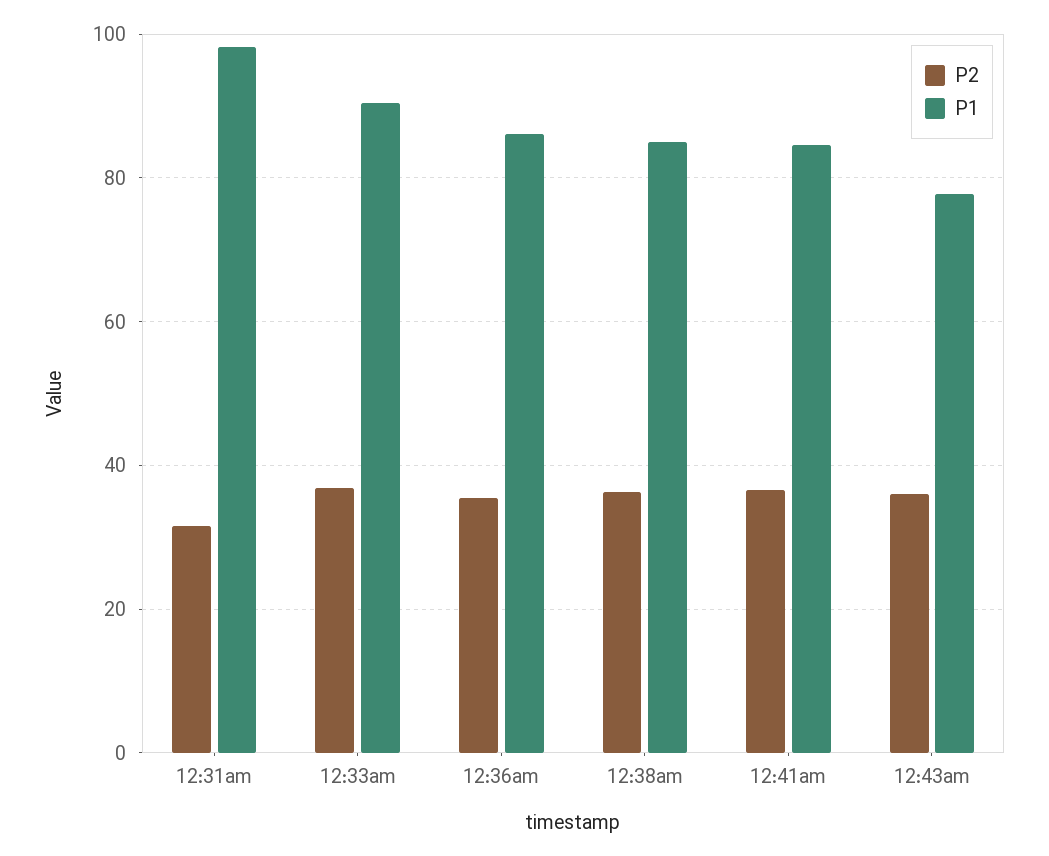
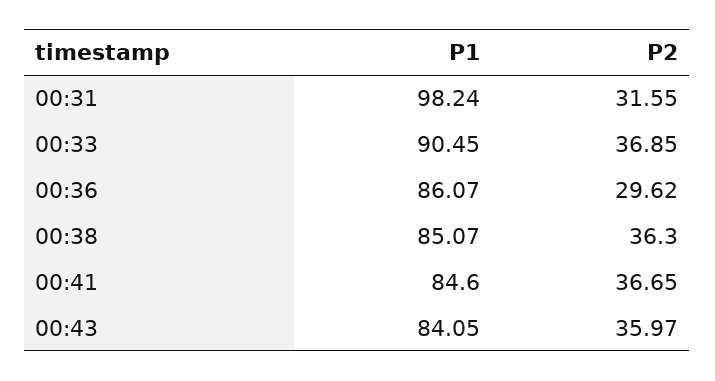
  {
    "P2": {
      "12:31am": 31.55,
      "12:33am": 36.85,
-     "12:36am": 36,
+     "12:36am": 29.62,
      "12:38am": 36.3,
      "12:41am": 36.65,
      "12:43am": 35.97
    },
    "P1": {
      "12:31am": 98.24,
      "12:33am": 90.45,
      "12:36am": 86.07,
      "12:38am": 85.07,
      "12:41am": 84.6,
-     "12:43am": 78
+     "12:43am": 84.05
    }
  }

